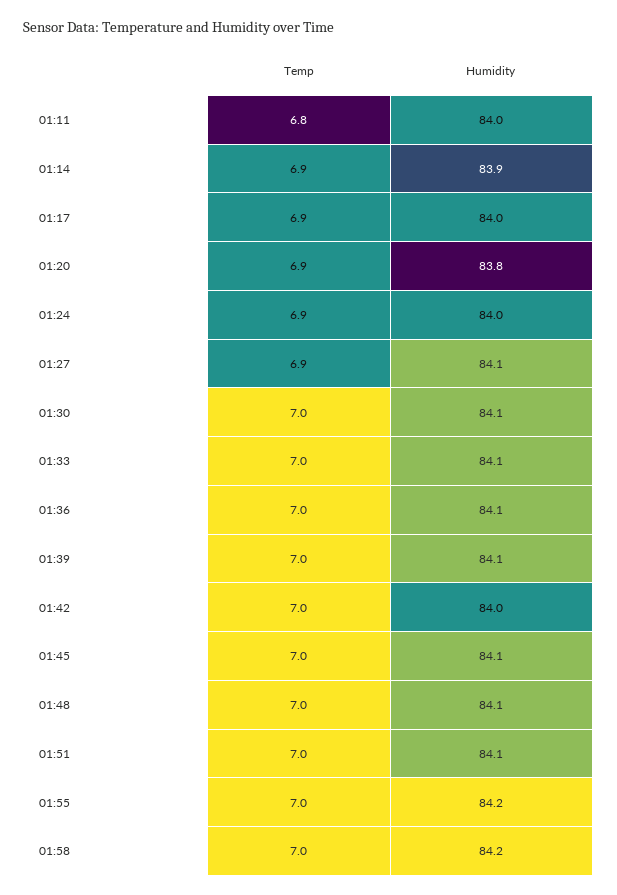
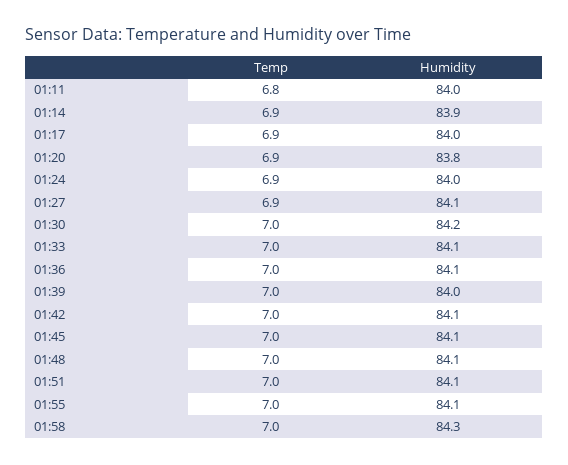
  {
    "Temp": {
      "01:11": 6.8,
      "01:14": 6.9,
      "01:17": 6.9,
      "01:20": 6.9,
      "01:24": 6.9,
      "01:27": 6.9,
      "01:30": 7,
      "01:33": 7,
      "01:36": 7,
      "01:39": 7,
      "01:42": 7,
      "01:45": 7,
      "01:48": 7,
      "01:51": 7,
      "01:55": 7,
      "01:58": 7
    },
    "Humidity": {
      "01:11": 84,
      "01:14": 83.9,
      "01:17": 84,
      "01:20": 83.8,
      "01:24": 84,
      "01:27": 84.1,
-     "01:30": 84.1,
+     "01:30": 84.2,
      "01:33": 84.1,
      "01:36": 84.1,
-     "01:39": 84.1,
+     "01:39": 84,
-     "01:42": 84,
+     "01:42": 84.1,
      "01:45": 84.1,
      "01:48": 84.1,
      "01:51": 84.1,
-     "01:55": 84.2,
+     "01:55": 84.1,
-     "01:58": 84.2
+     "01:58": 84.3
    }
  }

